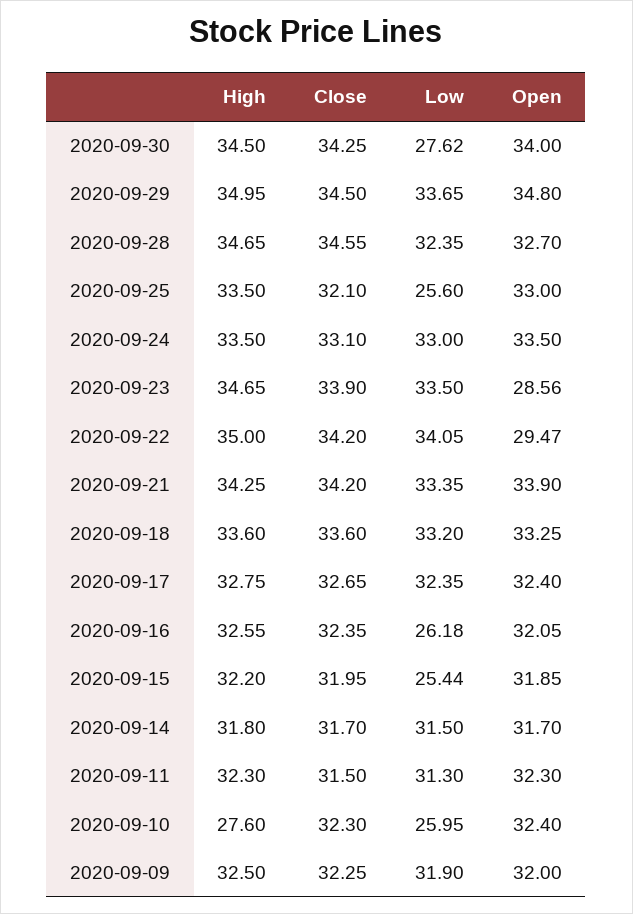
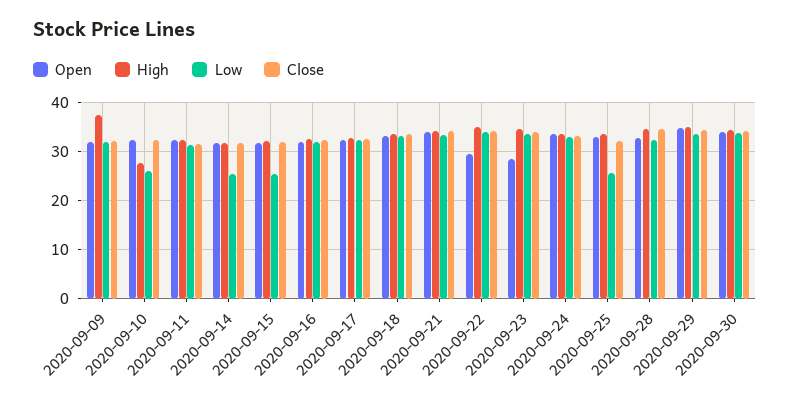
  {
    "High": {
      "2020-09-30": 34.5,
      "2020-09-29": 34.95,
      "2020-09-28": 34.65,
      "2020-09-25": 33.5,
      "2020-09-24": 33.5,
      "2020-09-23": 34.65,
      "2020-09-22": 35,
      "2020-09-21": 34.25,
      "2020-09-18": 33.6,
      "2020-09-17": 32.75,
      "2020-09-16": 32.55,
      "2020-09-15": 32.2,
      "2020-09-14": 31.8,
      "2020-09-11": 32.3,
      "2020-09-10": 27.6,
-     "2020-09-09": 32.5
+     "2020-09-09": 38
    },
    "Close": {
      "2020-09-30": 34.25,
      "2020-09-29": 34.5,
      "2020-09-28": 34.55,
      "2020-09-25": 32.1,
      "2020-09-24": 33.1,
      "2020-09-23": 33.9,
      "2020-09-22": 34.2,
      "2020-09-21": 34.2,
      "2020-09-18": 33.6,
      "2020-09-17": 32.65,
      "2020-09-16": 32.35,
      "2020-09-15": 31.95,
      "2020-09-14": 31.7,
      "2020-09-11": 31.5,
      "2020-09-10": 32.3,
      "2020-09-09": 32.25
    },
    "Low": {
-     "2020-09-30": 27.62,
+     "2020-09-30": 34,
      "2020-09-29": 33.65,
      "2020-09-28": 32.35,
      "2020-09-25": 25.6,
      "2020-09-24": 33,
      "2020-09-23": 33.5,
      "2020-09-22": 34.05,
      "2020-09-21": 33.35,
      "2020-09-18": 33.2,
      "2020-09-17": 32.35,
-     "2020-09-16": 26.18,
+     "2020-09-16": 32,
      "2020-09-15": 25.44,
-     "2020-09-14": 31.5,
+     "2020-09-14": 26,
      "2020-09-11": 31.3,
      "2020-09-10": 25.95,
      "2020-09-09": 31.9
    },
    "Open": {
      "2020-09-30": 34,
      "2020-09-29": 34.8,
      "2020-09-28": 32.7,
      "2020-09-25": 33,
      "2020-09-24": 33.5,
      "2020-09-23": 28.56,
      "2020-09-22": 29.47,
      "2020-09-21": 33.9,
      "2020-09-18": 33.25,
      "2020-09-17": 32.4,
      "2020-09-16": 32.05,
      "2020-09-15": 31.85,
      "2020-09-14": 31.7,
      "2020-09-11": 32.3,
      "2020-09-10": 32.4,
      "2020-09-09": 32
    }
  }

